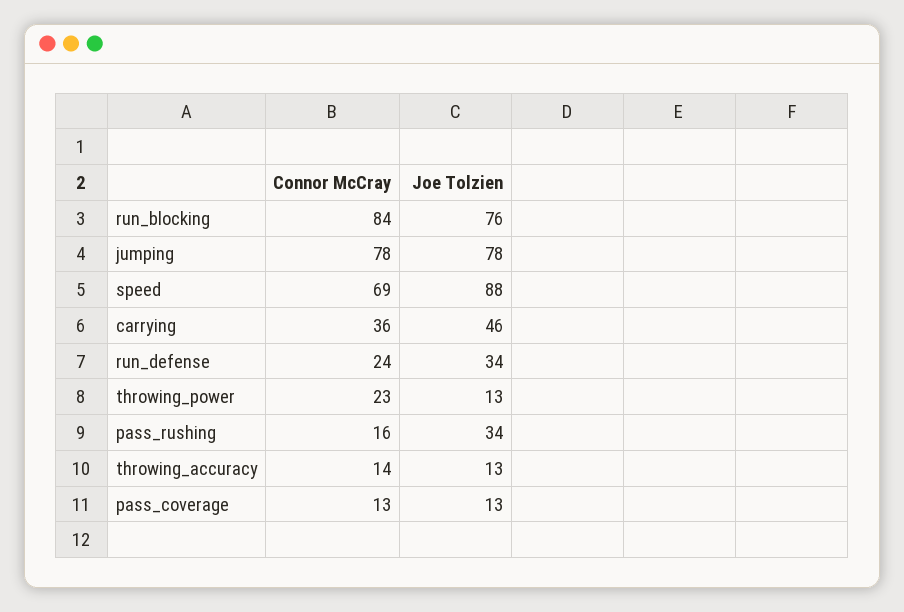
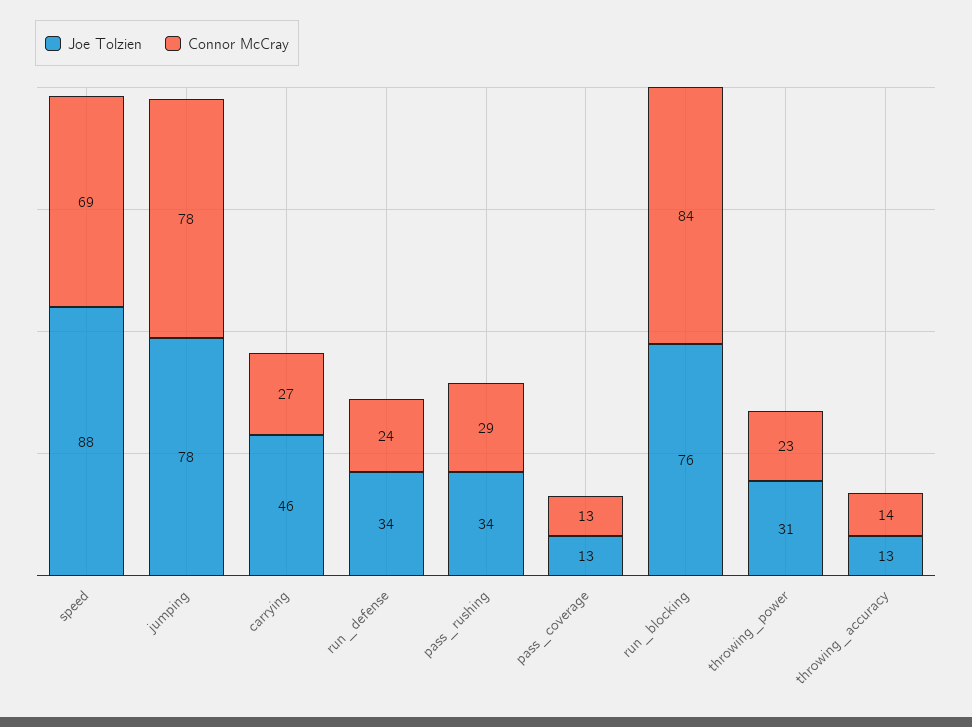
  {
    "Connor McCray": {
      "run_blocking": 84,
      "jumping": 78,
      "speed": 69,
-     "carrying": 36,
+     "carrying": 27,
      "run_defense": 24,
      "throwing_power": 23,
-     "pass_rushing": 16,
+     "pass_rushing": 29,
      "throwing_accuracy": 14,
      "pass_coverage": 13
    },
    "Joe Tolzien": {
      "run_blocking": 76,
      "jumping": 78,
      "speed": 88,
      "carrying": 46,
      "run_defense": 34,
-     "throwing_power": 13,
+     "throwing_power": 31,
      "pass_rushing": 34,
      "throwing_accuracy": 13,
      "pass_coverage": 13
    }
  }

